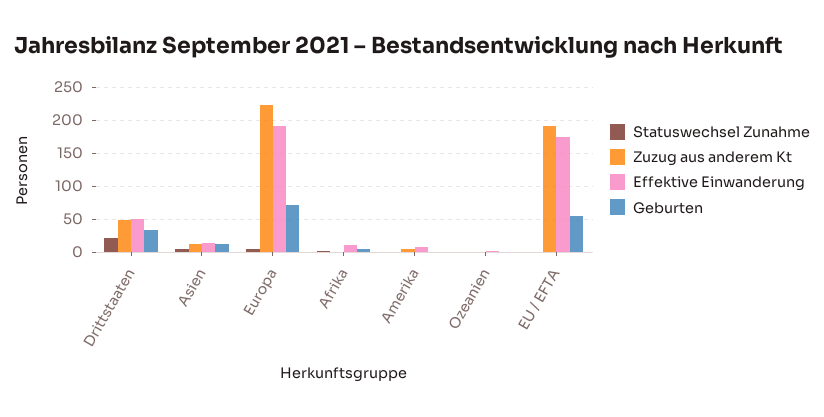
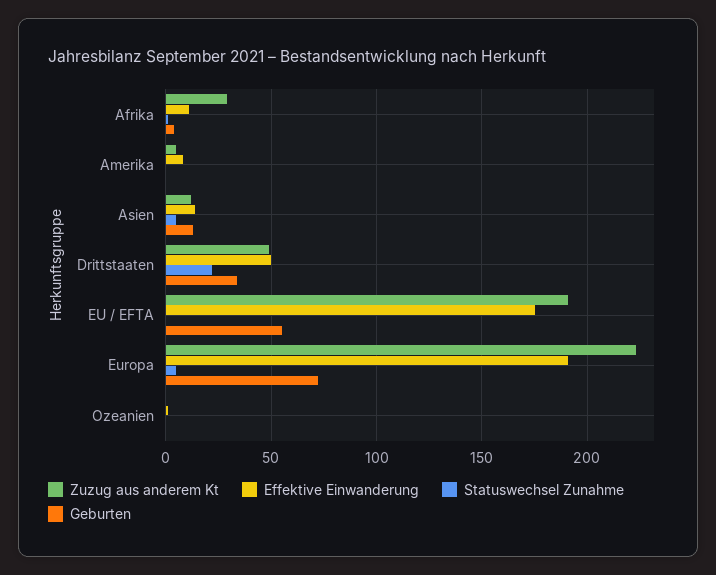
  {
    "Statuswechsel Zunahme": {
      "Drittstaaten": 20,
      "Asien": 5,
      "Europa": 5,
      "Afrika": 0,
      "Amerika": 0,
      "Ozeanien": 0,
      "EU / EFTA": 0
    },
    "Zuzug aus anderem Kt": {
      "Drittstaaten": 50,
      "Asien": 10,
      "Europa": 225,
-     "Afrika": 0,
+     "Afrika": 30,
      "Amerika": 5,
      "Ozeanien": 0,
      "EU / EFTA": 190
    },
    "Effektive Einwanderung": {
      "Drittstaaten": 50,
      "Asien": 15,
      "Europa": 190,
      "Afrika": 10,
      "Amerika": 10,
      "Ozeanien": 0,
      "EU / EFTA": 175
    },
    "Geburten": {
      "Drittstaaten": 35,
      "Asien": 15,
      "Europa": 70,
      "Afrika": 5,
      "Amerika": 0,
      "Ozeanien": 0,
      "EU / EFTA": 55
    }
  }

